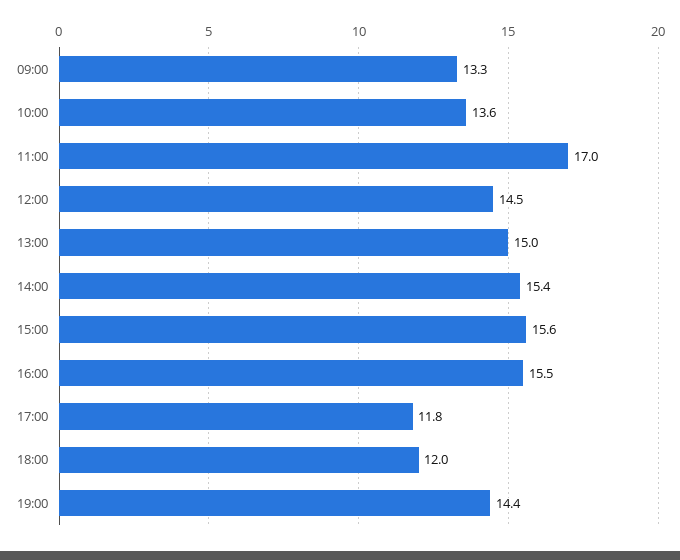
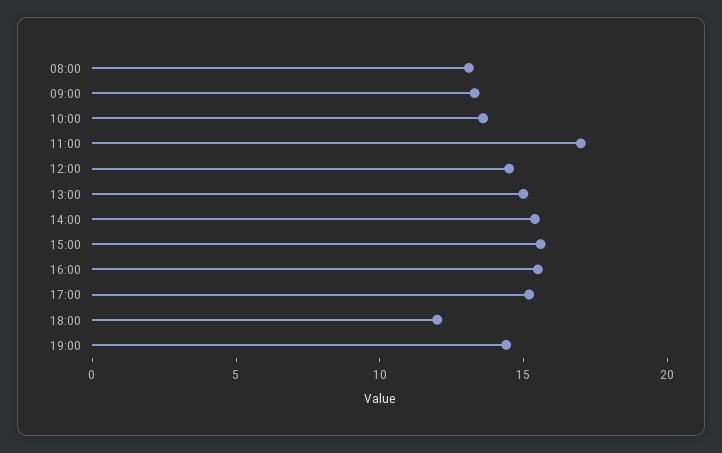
  {
    "09:00": 13.3,
    "10:00": 13.6,
    "11:00": 17,
    "12:00": 14.5,
    "13:00": 15,
    "14:00": 15.4,
    "15:00": 15.6,
    "16:00": 15.5,
-   "17:00": 11.8,
+   "17:00": 15,
    "18:00": 12,
-   "19:00": 14.4
+   "19:00": 14.4,
+   "08:00": 13
  }

